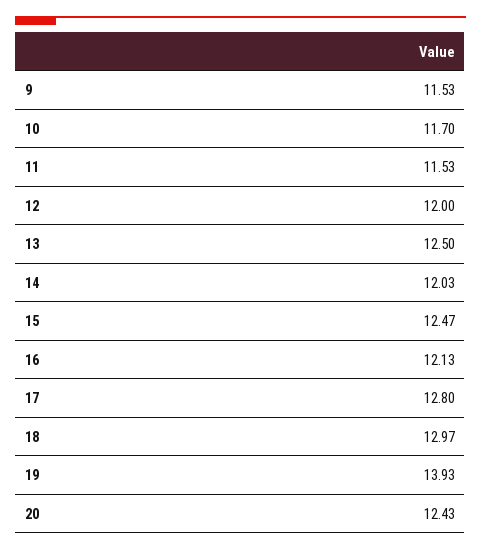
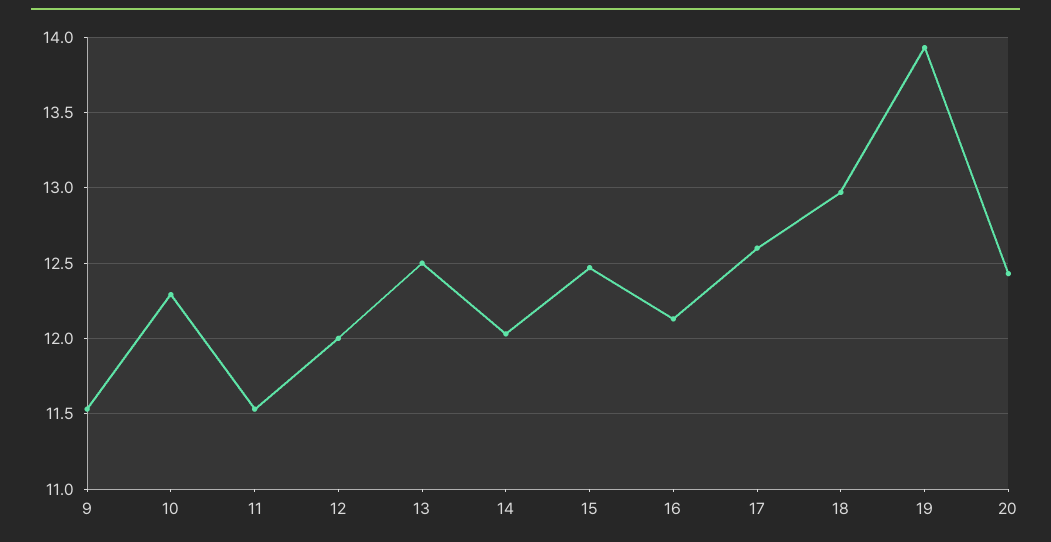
  {
    "9": 11.53,
-   "10": 11.7,
+   "10": 12.3,
    "11": 11.53,
    "12": 12,
    "13": 12.5,
    "14": 12.03,
    "15": 12.47,
    "16": 12.13,
-   "17": 12.8,
+   "17": 12.6,
    "18": 12.97,
    "19": 13.93,
    "20": 12.43
  }

